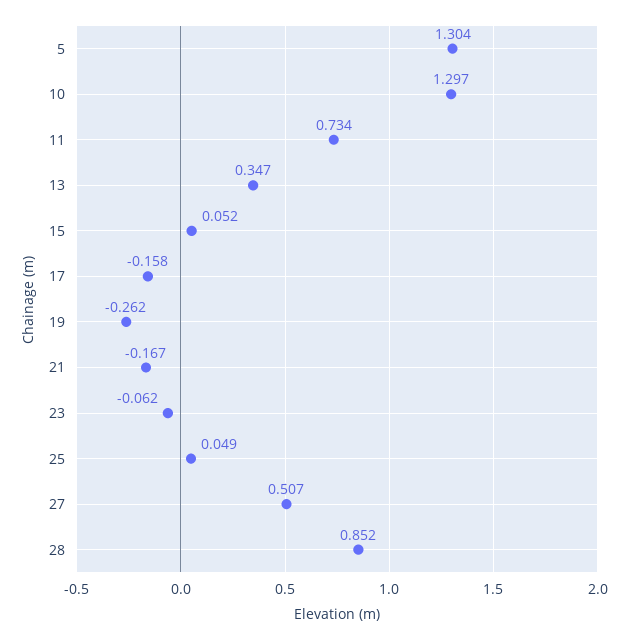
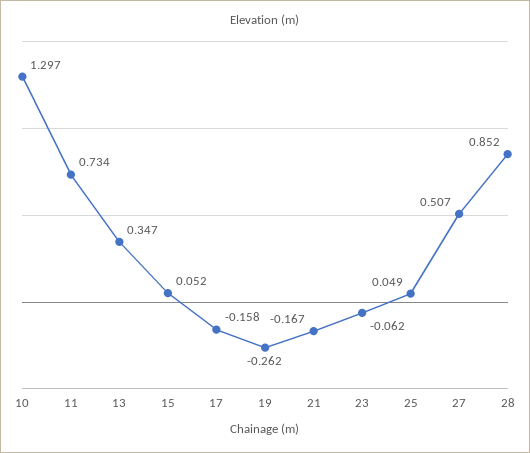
  {
-   "5": 1.304,
    "10": 1.297,
    "11": 0.734,
    "13": 0.347,
    "15": 0.052,
    "17": -0.158,
    "19": -0.262,
    "21": -0.167,
    "23": -0.062,
    "25": 0.049,
    "27": 0.507,
    "28": 0.852
  }

